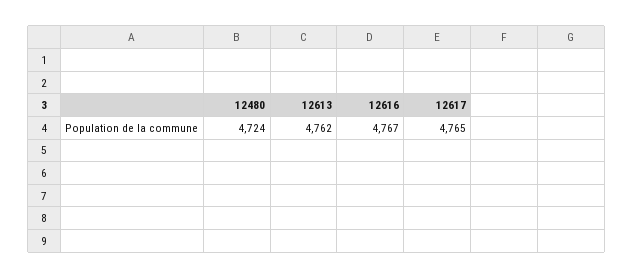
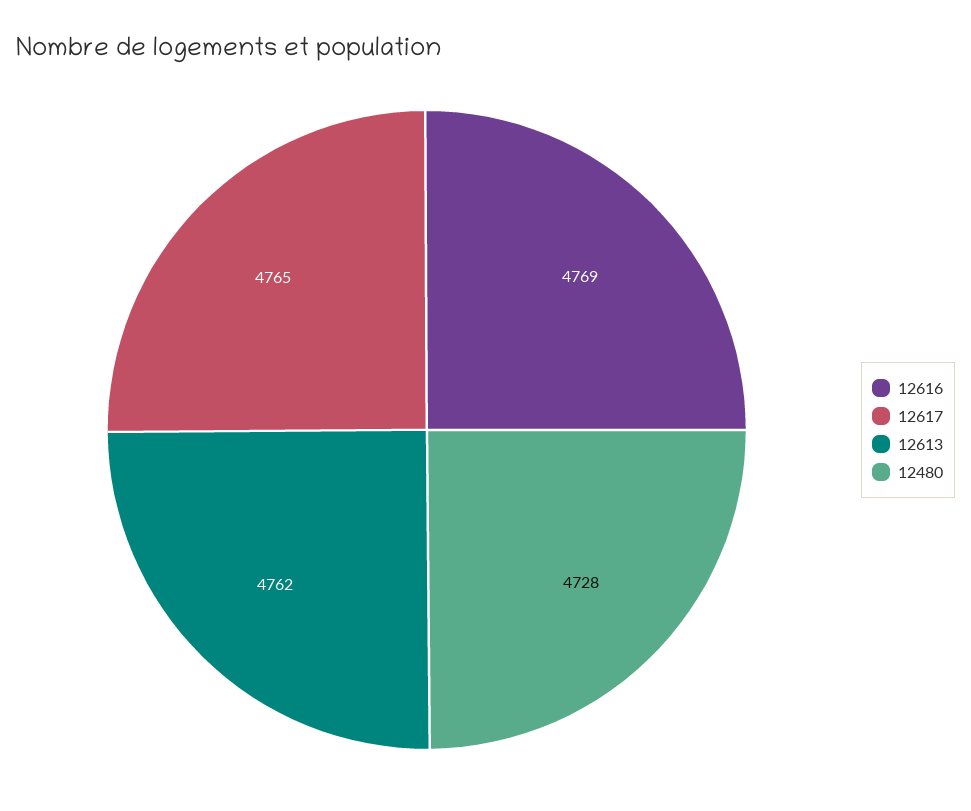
  {
-   "12480": 4724,
+   "12480": 4728,
    "12613": 4762,
-   "12616": 4767,
+   "12616": 4769,
    "12617": 4765
  }

